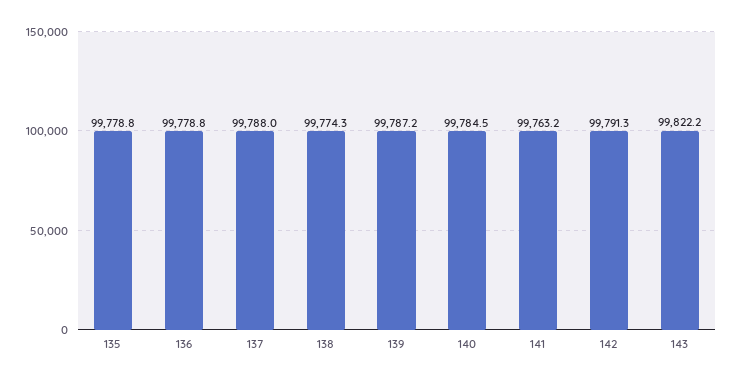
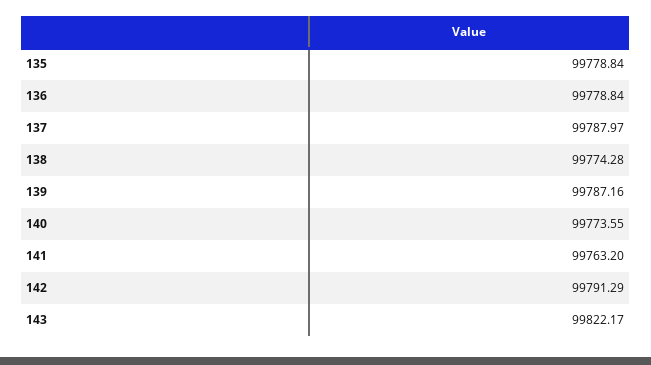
  {
    "135": 99778.84,
    "136": 99778.84,
    "137": 99787.97,
    "138": 99774.28,
    "139": 99787.16,
-   "140": 99784.5,
+   "140": 99773.55,
    "141": 99763.2,
    "142": 99791.29,
    "143": 99822.17
  }

